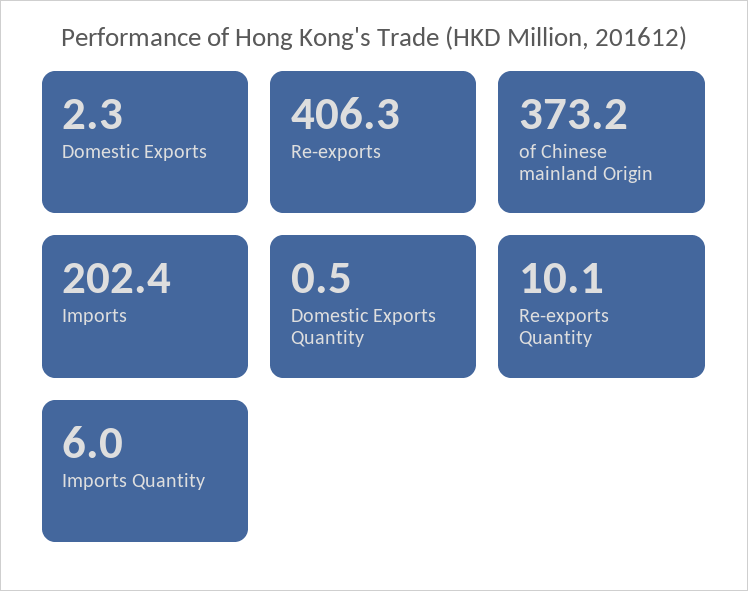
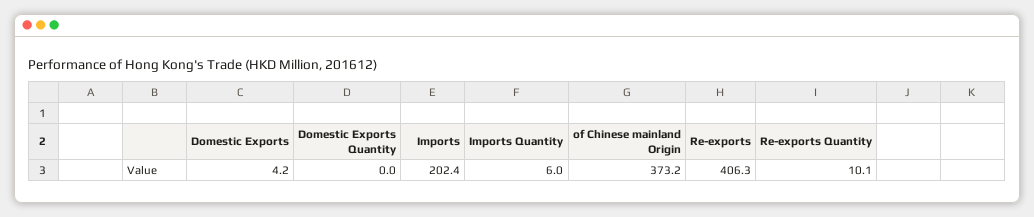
  {
-   "Domestic Exports": 2.3,
+   "Domestic Exports": 4.2,
    "Re-exports": 406.3,
    "of Chinese mainland Origin": 373.2,
    "Imports": 202.4,
-   "Domestic Exports Quantity": 0.5,
+   "Domestic Exports Quantity": 0,
    "Re-exports Quantity": 10.1,
    "Imports Quantity": 6
  }

